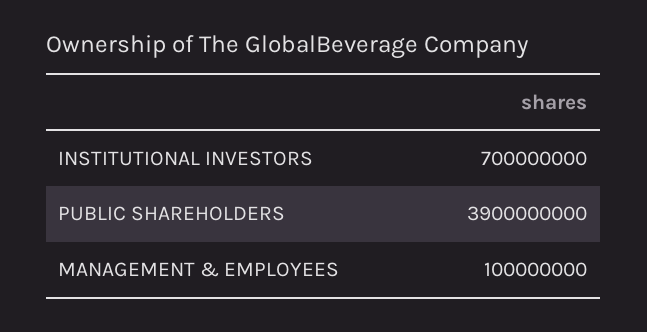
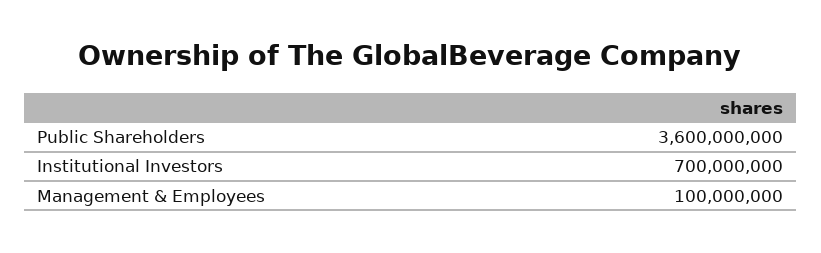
  {
    "INSTITUTIONAL INVESTORS": 700000000,
-   "PUBLIC SHAREHOLDERS": 3900000000,
+   "PUBLIC SHAREHOLDERS": 3600000000,
    "MANAGEMENT & EMPLOYEES": 100000000
  }

